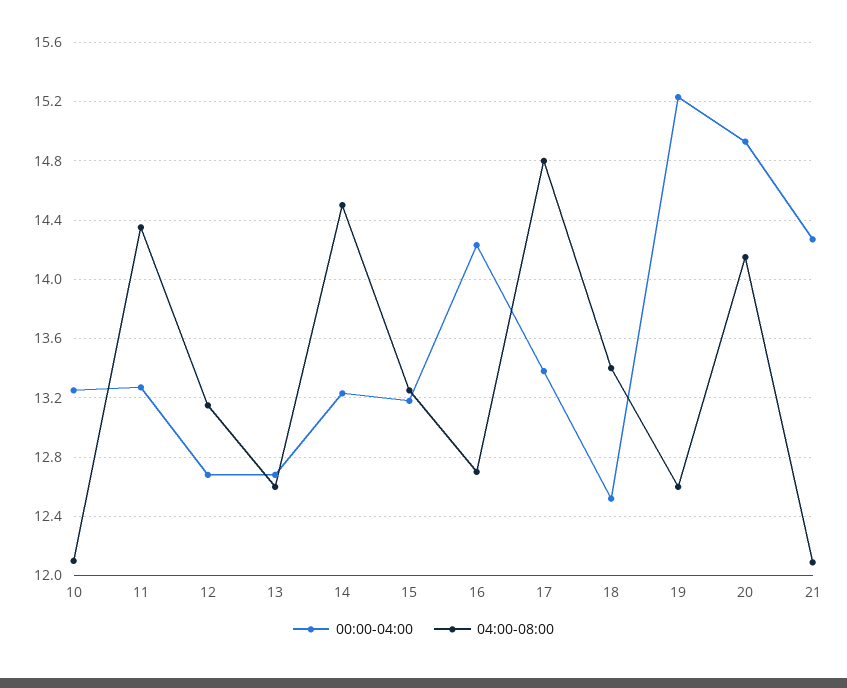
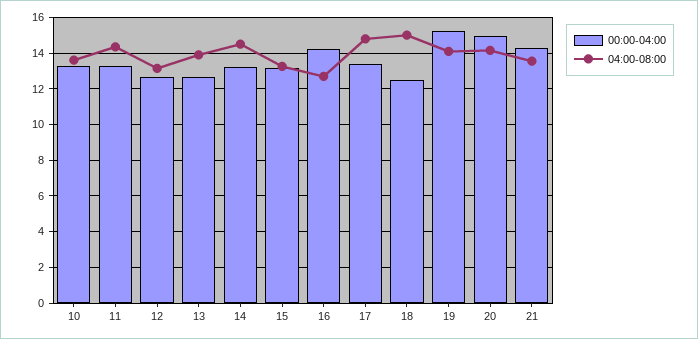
  {
    "00:00-04:00": {
      "10": 13.25,
      "11": 13.25,
      "12": 12.7,
      "13": 12.7,
      "14": 13.25,
      "15": 13.2,
      "16": 14.25,
      "17": 13.4,
      "18": 12.5,
      "19": 15.25,
      "20": 14.95,
      "21": 14.25
    },
    "04:00-08:00": {
-     "10": 12.1,
+     "10": 13.5,
      "11": 14.35,
      "12": 13.15,
-     "13": 12.6,
+     "13": 14,
      "14": 14.5,
      "15": 13.25,
      "16": 12.7,
      "17": 14.8,
-     "18": 13.4,
+     "18": 15,
-     "19": 12.6,
+     "19": 14,
      "20": 14.15,
-     "21": 12.1
+     "21": 13.5
    }
  }

